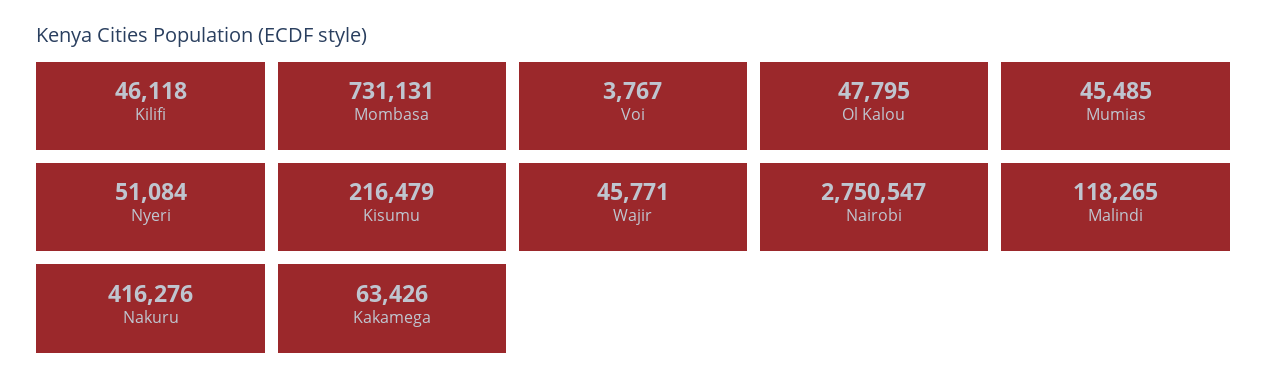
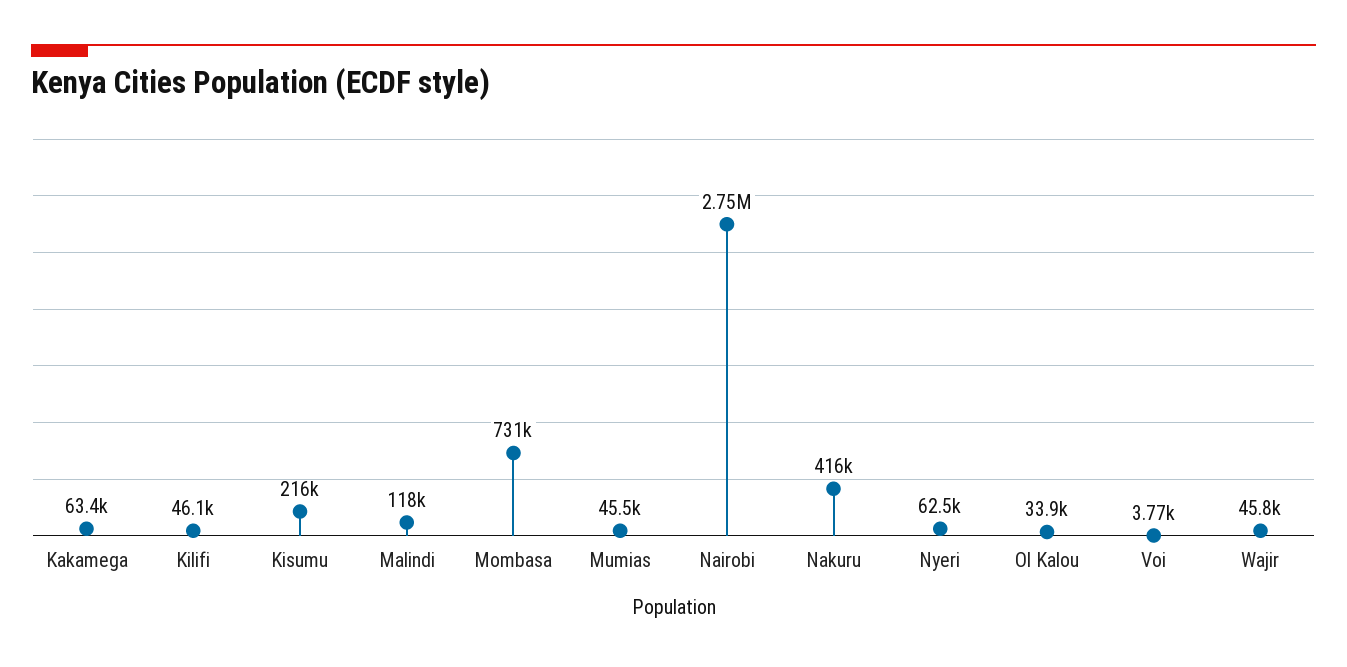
  {
    "Kilifi": 46118,
    "Mombasa": 731131,
    "Voi": 3767,
-   "Ol Kalou": 47795,
+   "Ol Kalou": 33900,
    "Mumias": 45485,
-   "Nyeri": 51084,
+   "Nyeri": 62500,
    "Kisumu": 216479,
    "Wajir": 45771,
    "Nairobi": 2750547,
    "Malindi": 118265,
    "Nakuru": 416276,
    "Kakamega": 63426
  }

